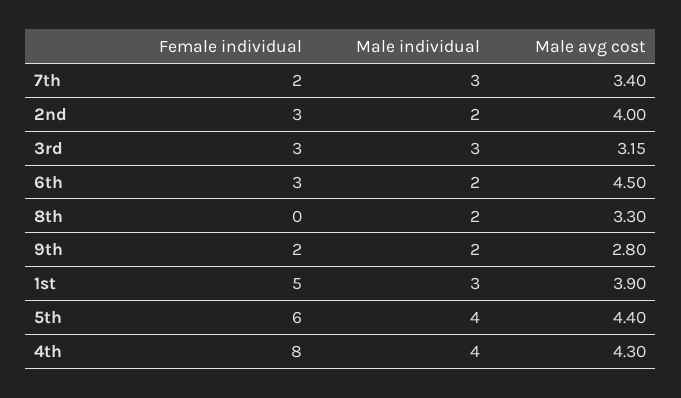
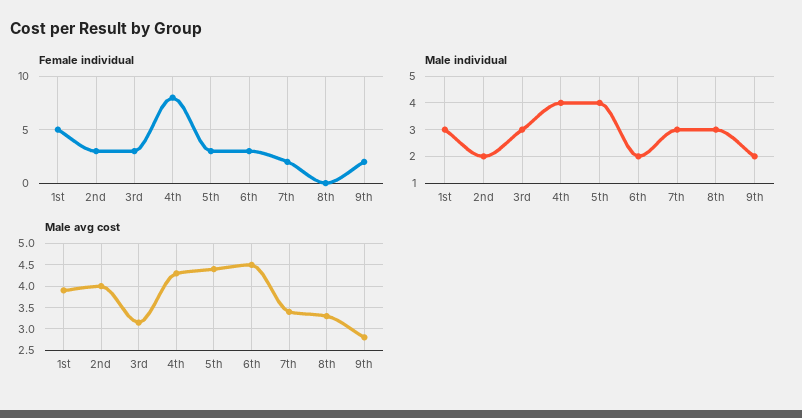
  {
    "Female individual": {
      "7th": 2,
      "2nd": 3,
      "3rd": 3,
      "6th": 3,
      "8th": 0,
      "9th": 2,
      "1st": 5,
-     "5th": 6,
+     "5th": 3,
      "4th": 8
    },
    "Male individual": {
      "7th": 3,
      "2nd": 2,
      "3rd": 3,
      "6th": 2,
-     "8th": 2,
+     "8th": 3,
      "9th": 2,
      "1st": 3,
      "5th": 4,
      "4th": 4
    },
    "Male avg cost": {
      "7th": 3.4,
      "2nd": 4,
      "3rd": 3.15,
      "6th": 4.5,
      "8th": 3.3,
      "9th": 2.8,
      "1st": 3.9,
      "5th": 4.4,
      "4th": 4.3
    }
  }

